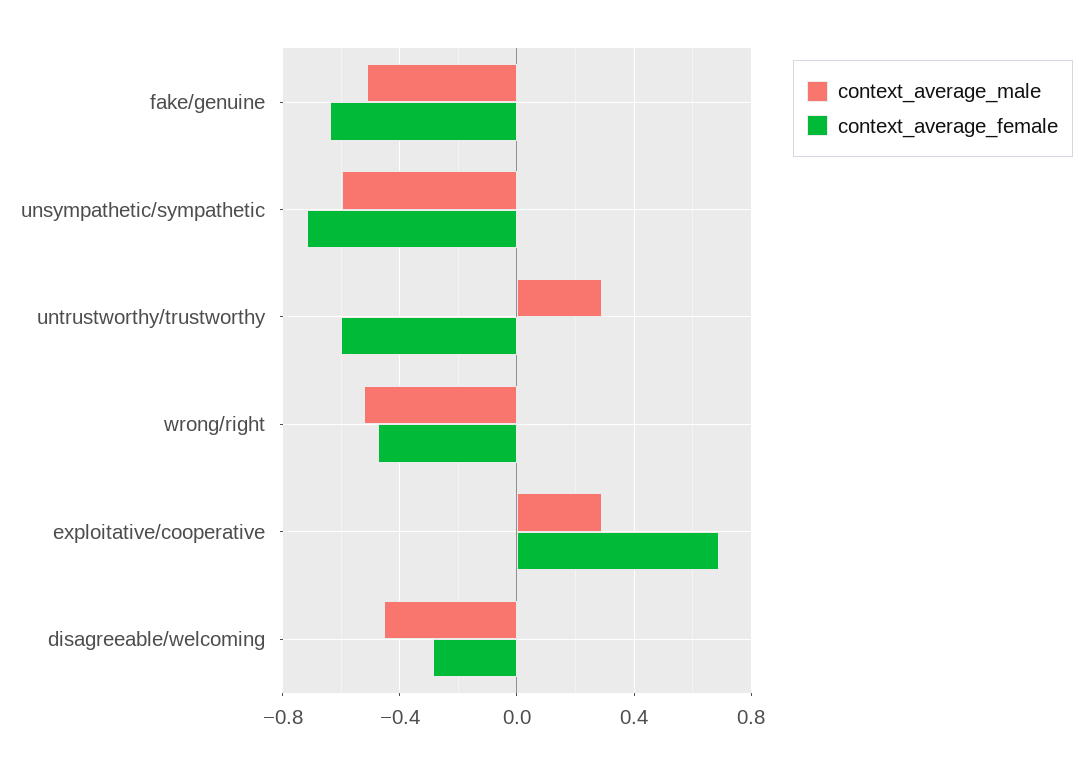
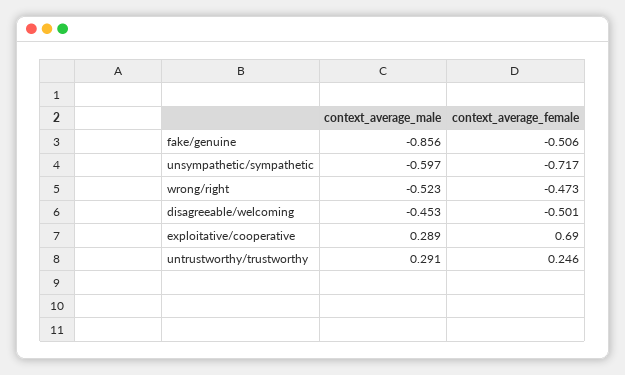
  {
    "context_average_male": {
-     "fake/genuine": -0.5,
+     "fake/genuine": -0.856,
      "unsympathetic/sympathetic": -0.597,
      "untrustworthy/trustworthy": 0.291,
      "wrong/right": -0.523,
      "exploitative/cooperative": 0.289,
      "disagreeable/welcoming": -0.453
    },
    "context_average_female": {
-     "fake/genuine": -0.65,
+     "fake/genuine": -0.506,
      "unsympathetic/sympathetic": -0.717,
-     "untrustworthy/trustworthy": -0.6,
+     "untrustworthy/trustworthy": 0.246,
      "wrong/right": -0.473,
      "exploitative/cooperative": 0.69,
-     "disagreeable/welcoming": -0.3
+     "disagreeable/welcoming": -0.501
    }
  }

